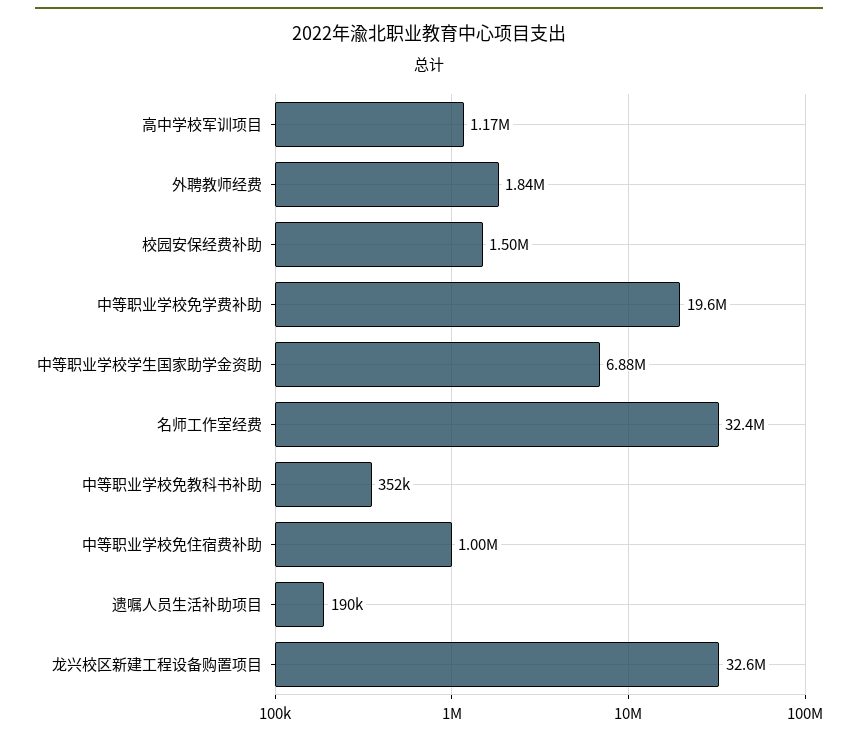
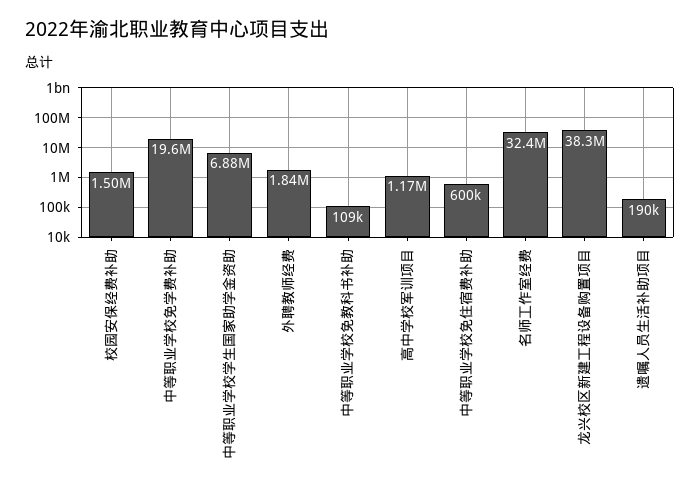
  {
    "高中学校军训项目": 1170000,
    "外聘教师经费": 1840000,
    "校园安保经费补助": 1500000,
    "中等职业学校免学费补助": 19600000,
    "中等职业学校学生国家助学金资助": 6880000,
    "名师工作室经费": 32400000,
-   "中等职业学校免教科书补助": 352000,
+   "中等职业学校免教科书补助": 109000,
-   "中等职业学校免住宿费补助": 1000000,
+   "中等职业学校免住宿费补助": 600000,
    "遗嘱人员生活补助项目": 190000,
-   "龙兴校区新建工程设备购置项目": 32600000
+   "龙兴校区新建工程设备购置项目": 38300000
  }

